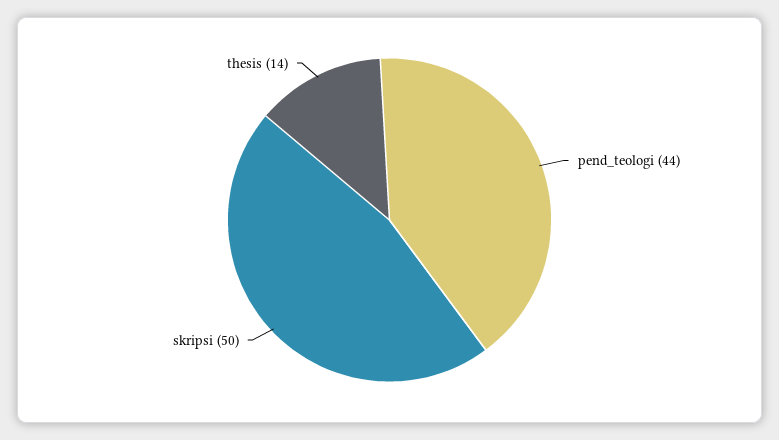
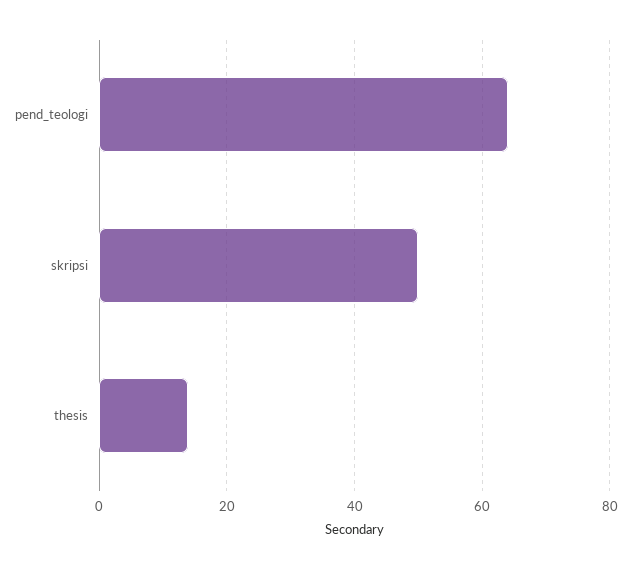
  {
-   "pend_teologi": 44,
+   "pend_teologi": 65,
    "skripsi": 50,
    "thesis": 14
  }

